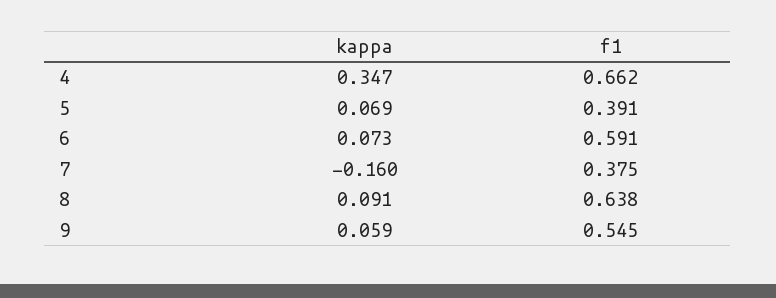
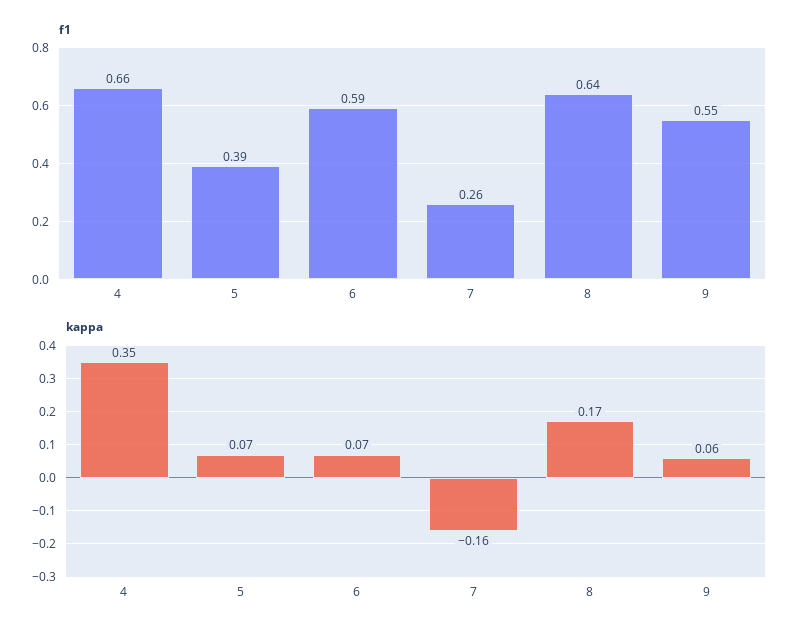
  {
    "kappa": {
      "4": 0.347,
      "5": 0.069,
      "6": 0.073,
      "7": -0.16,
-     "8": 0.091,
+     "8": 0.17,
      "9": 0.059
    },
    "f1": {
      "4": 0.662,
      "5": 0.391,
      "6": 0.591,
-     "7": 0.375,
+     "7": 0.26,
      "8": 0.638,
      "9": 0.545
    }
  }

